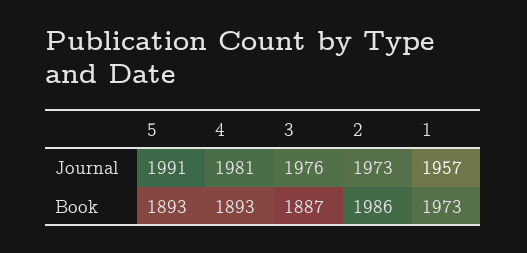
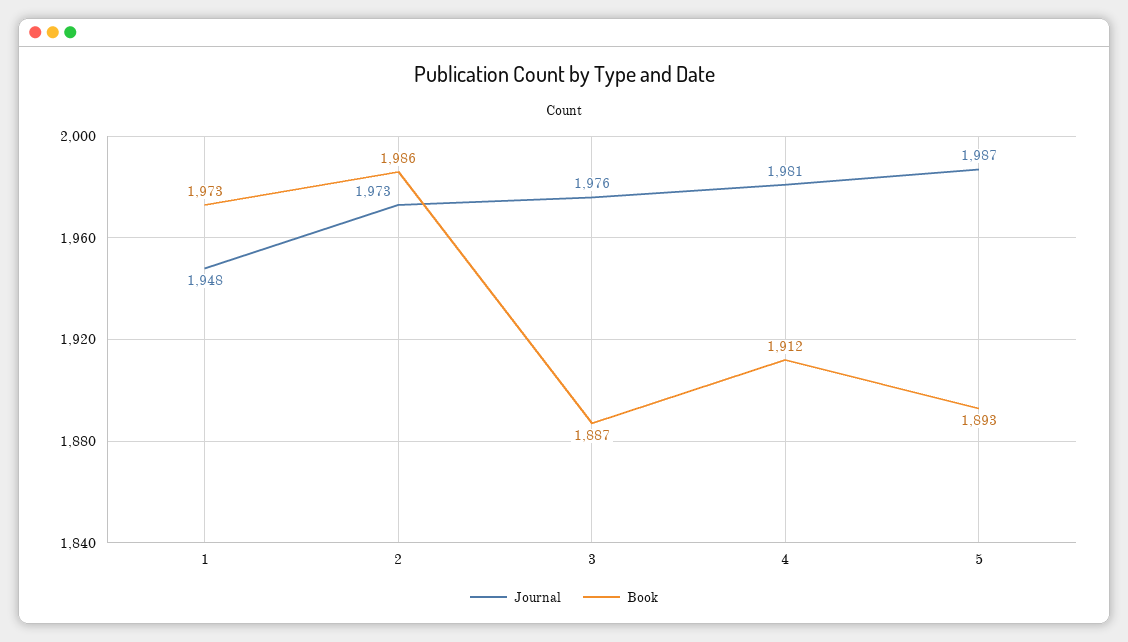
  {
    "Journal": {
-     "5": 1991,
+     "5": 1987,
      "4": 1981,
      "3": 1976,
      "2": 1973,
-     "1": 1957
+     "1": 1948
    },
    "Book": {
      "5": 1893,
-     "4": 1893,
+     "4": 1912,
      "3": 1887,
      "2": 1986,
      "1": 1973
    }
  }

